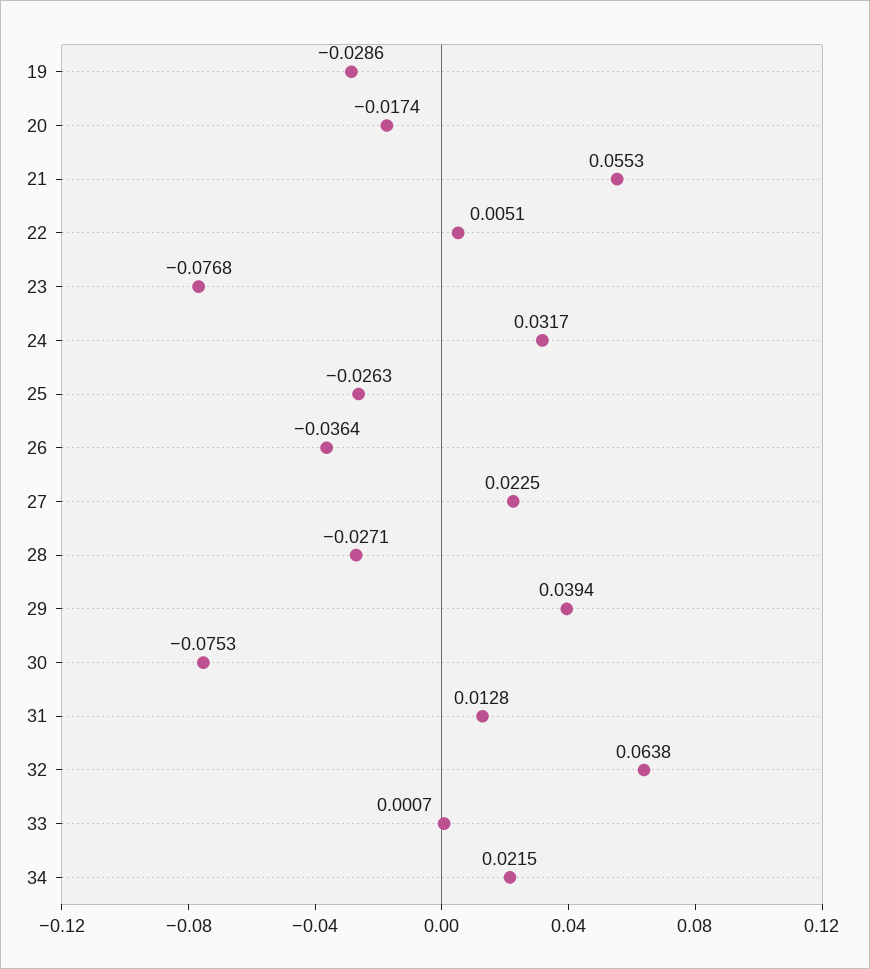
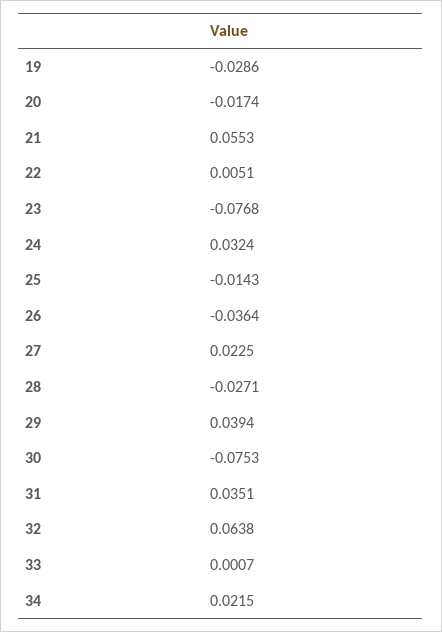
  {
    "19": -0.0286,
    "20": -0.0174,
    "21": 0.0553,
    "22": 0.0051,
    "23": -0.0768,
-   "24": 0.0317,
+   "24": 0.0324,
-   "25": -0.0263,
+   "25": -0.0143,
    "26": -0.0364,
    "27": 0.0225,
    "28": -0.0271,
    "29": 0.0394,
    "30": -0.0753,
-   "31": 0.0128,
+   "31": 0.0351,
    "32": 0.0638,
    "33": 0.0007,
    "34": 0.0215
  }

